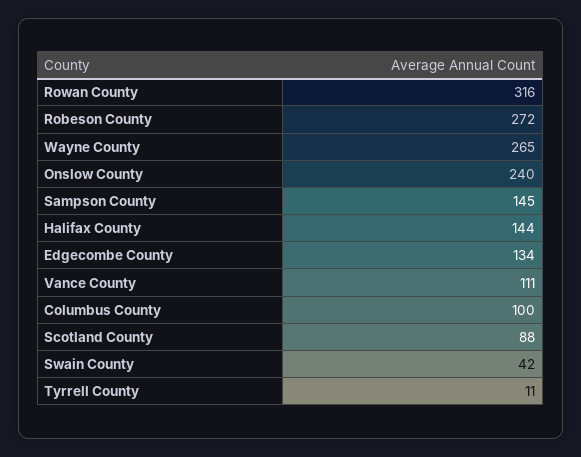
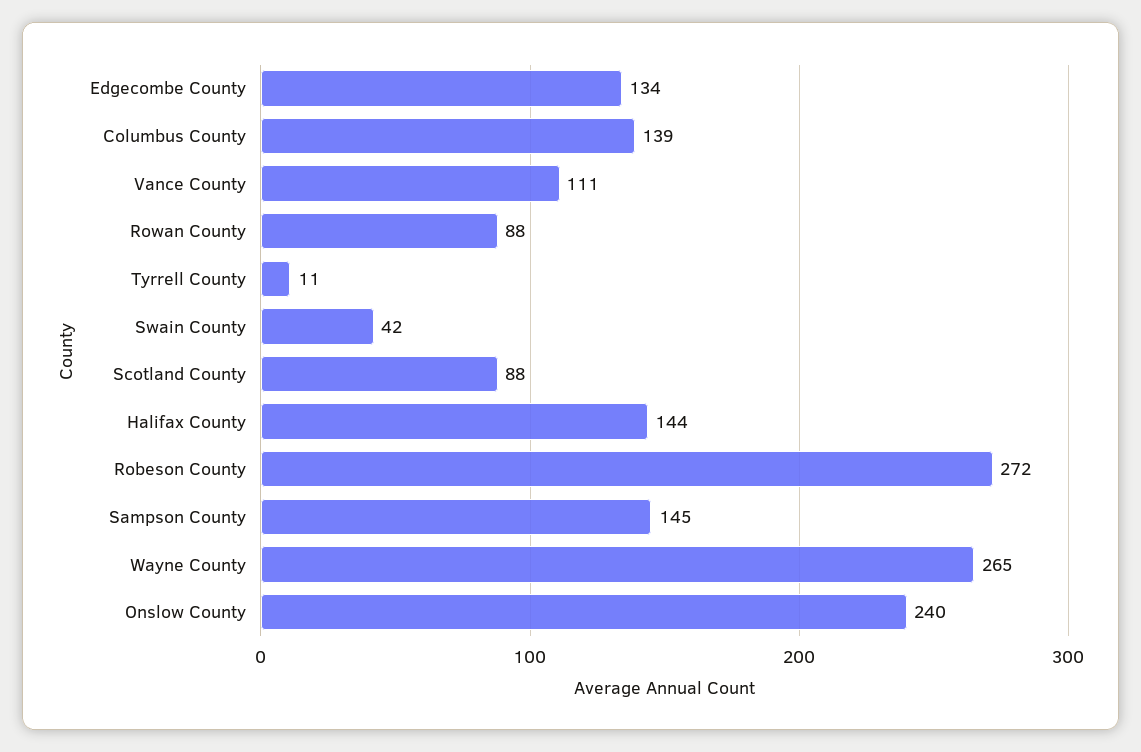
  {
-   "Rowan County": 316,
+   "Rowan County": 88,
    "Robeson County": 272,
    "Wayne County": 265,
    "Onslow County": 240,
    "Sampson County": 145,
    "Halifax County": 144,
    "Edgecombe County": 134,
    "Vance County": 111,
-   "Columbus County": 100,
+   "Columbus County": 139,
    "Scotland County": 88,
    "Swain County": 42,
    "Tyrrell County": 11
  }

